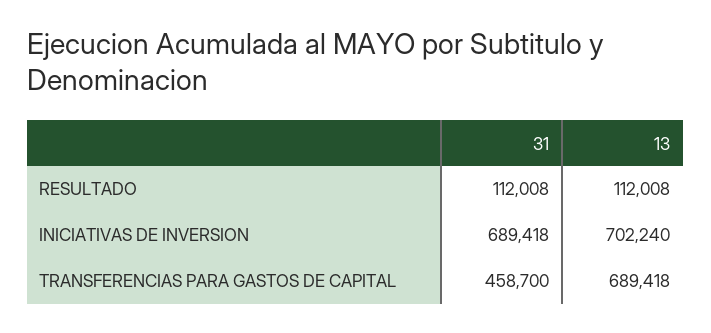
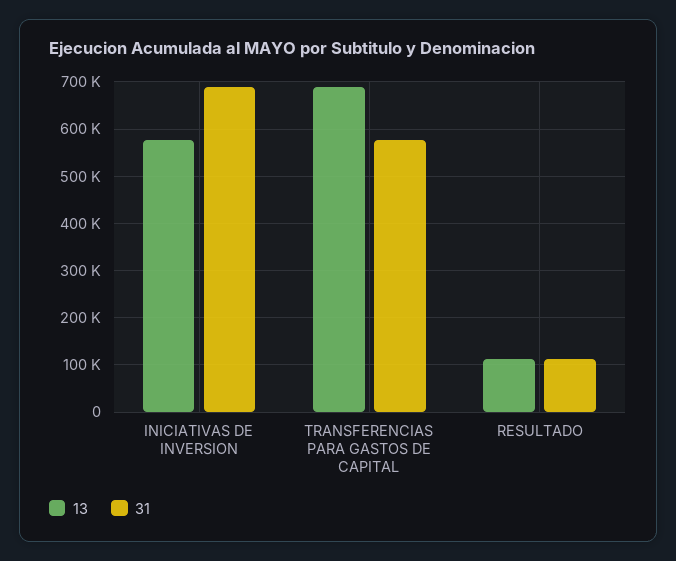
  {
    "31": {
      "RESULTADO": 112008,
      "INICIATIVAS DE INVERSION": 689418,
-     "TRANSFERENCIAS PARA GASTOS DE CAPITAL": 458700
+     "TRANSFERENCIAS PARA GASTOS DE CAPITAL": 580000
    },
    "13": {
      "RESULTADO": 112008,
-     "INICIATIVAS DE INVERSION": 702240,
+     "INICIATIVAS DE INVERSION": 580000,
      "TRANSFERENCIAS PARA GASTOS DE CAPITAL": 689418
    }
  }

